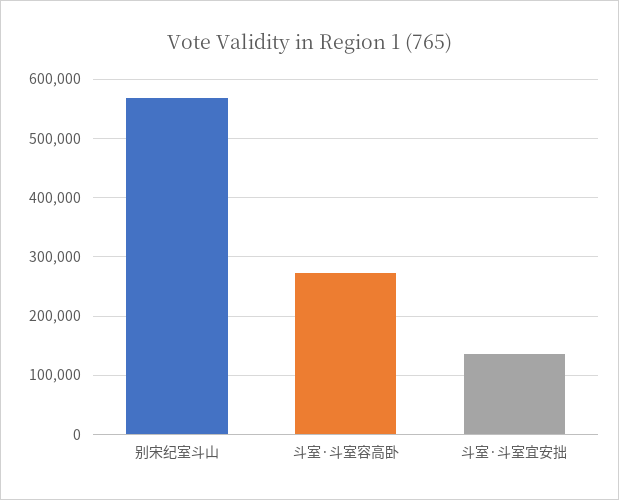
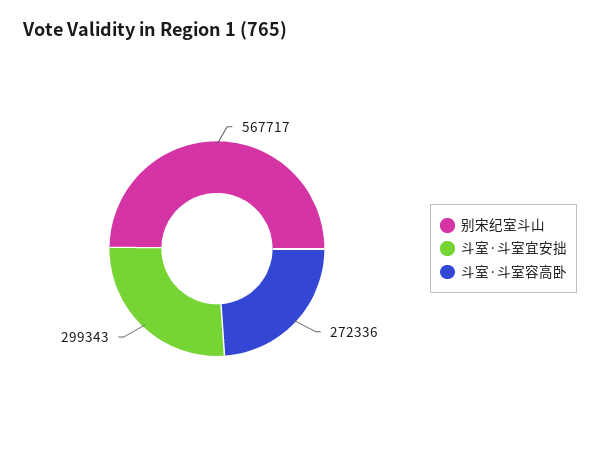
  {
    "别宋纪室斗山": 567717,
    "斗室·斗室容高卧": 272336,
-   "斗室·斗室宜安拙": 140000
+   "斗室·斗室宜安拙": 299343
  }

